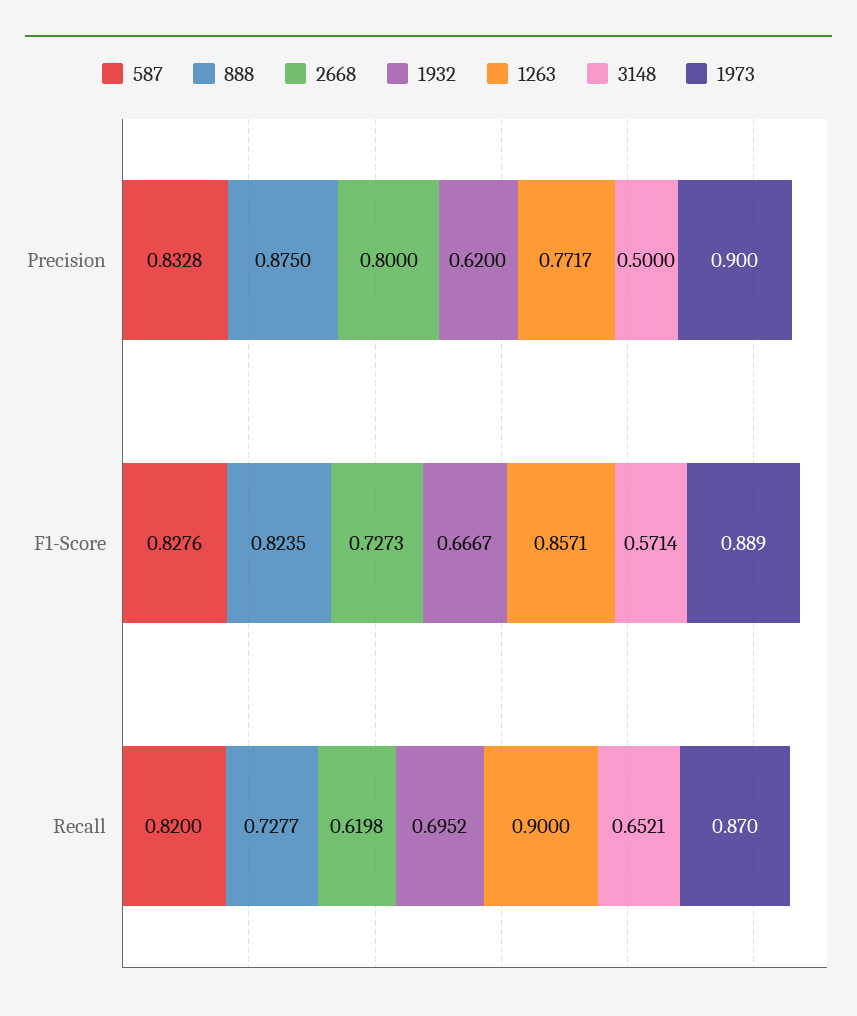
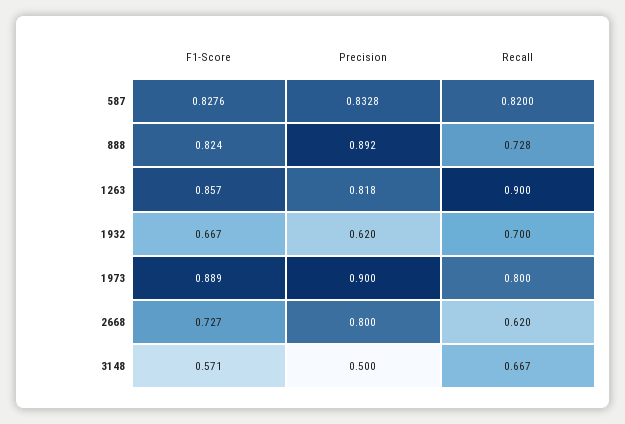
  {
    "587": {
      "Precision": 0.8328,
      "F1-Score": 0.8276,
      "Recall": 0.82
    },
    "888": {
-     "Precision": 0.875,
+     "Precision": 0.892,
      "F1-Score": 0.8235,
      "Recall": 0.7277
    },
    "2668": {
      "Precision": 0.8,
      "F1-Score": 0.7273,
      "Recall": 0.6198
    },
    "1932": {
      "Precision": 0.62,
      "F1-Score": 0.6667,
-     "Recall": 0.6952
+     "Recall": 0.7
    },
    "1263": {
-     "Precision": 0.7717,
+     "Precision": 0.818,
      "F1-Score": 0.8571,
      "Recall": 0.9
    },
    "3148": {
      "Precision": 0.5,
      "F1-Score": 0.5714,
-     "Recall": 0.6521
+     "Recall": 0.667
    },
    "1973": {
      "Precision": 0.9,
      "F1-Score": 0.889,
-     "Recall": 0.87
+     "Recall": 0.8
    }
  }

